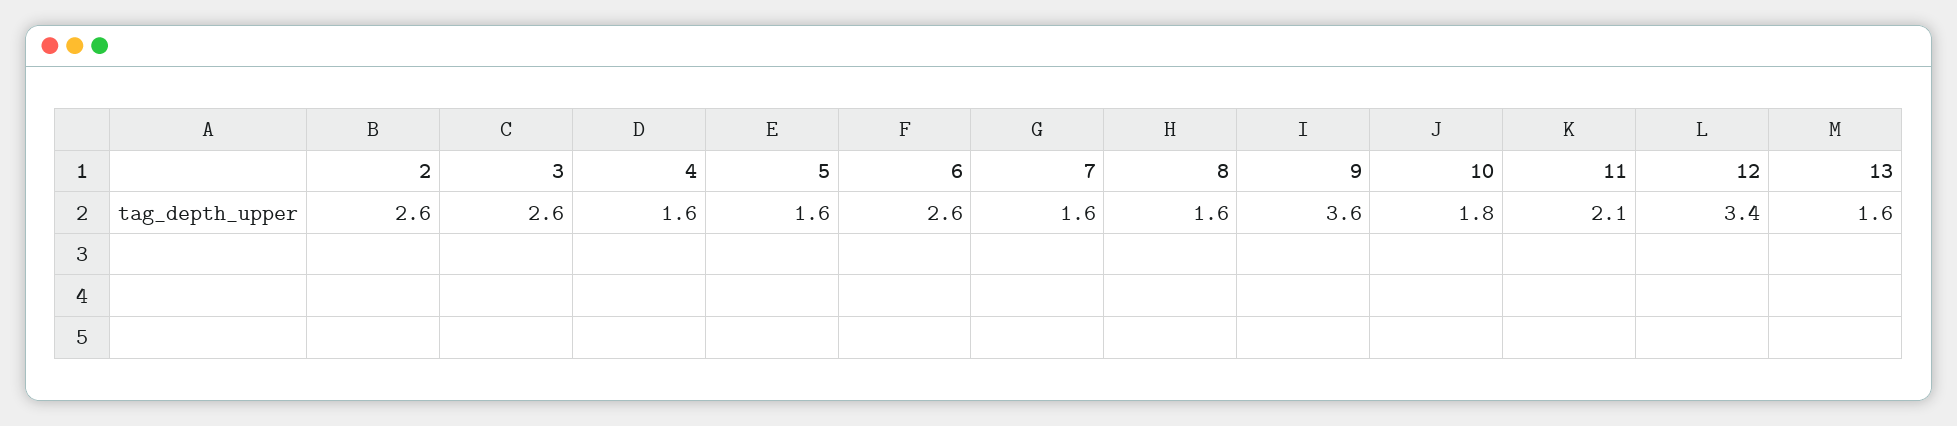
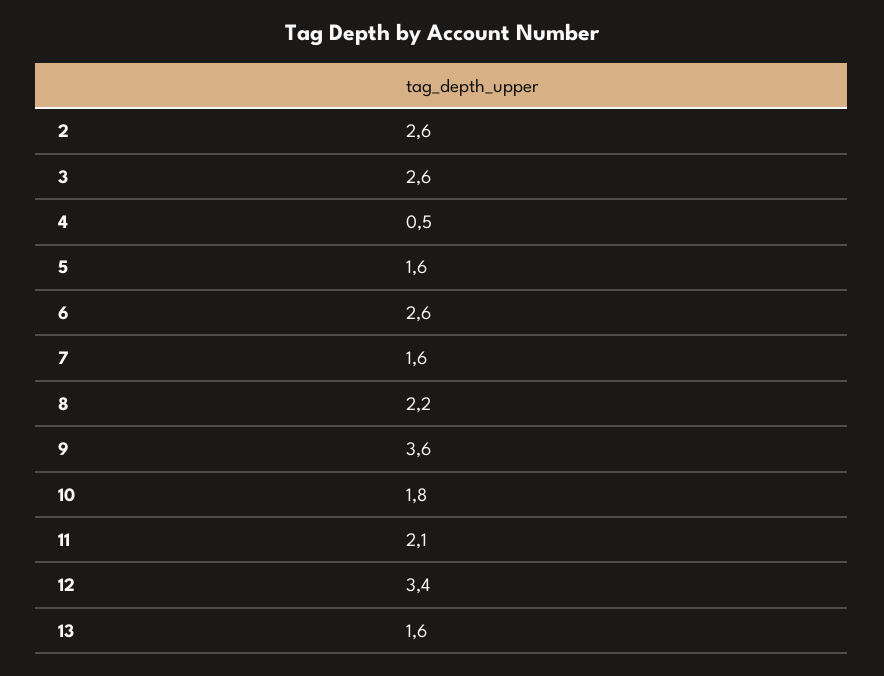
  {
    "2": 2.6,
    "3": 2.6,
-   "4": 1.6,
+   "4": 0.5,
    "5": 1.6,
    "6": 2.6,
    "7": 1.6,
-   "8": 1.6,
+   "8": 2.2,
    "9": 3.6,
    "10": 1.8,
    "11": 2.1,
    "12": 3.4,
    "13": 1.6
  }

